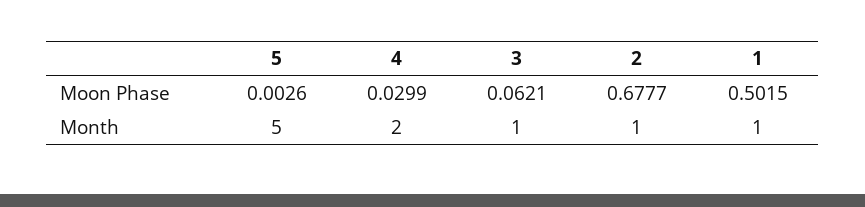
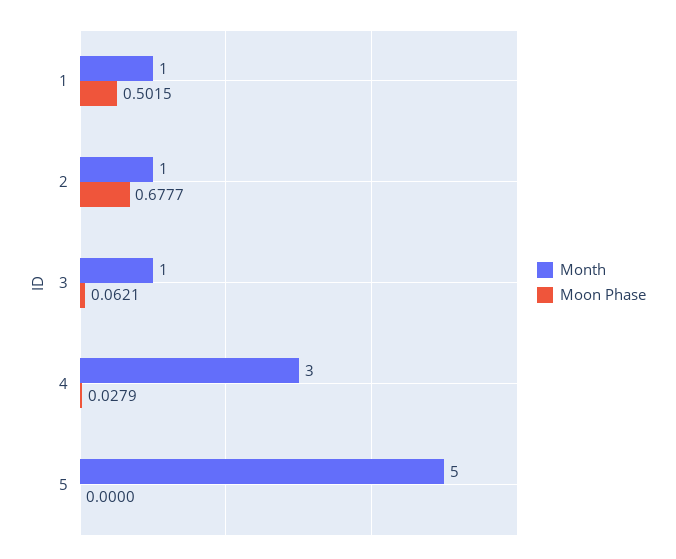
  {
    "Moon Phase": {
-     "5": 0.0026,
+     "5": 0,
-     "4": 0.0299,
+     "4": 0.0279,
      "3": 0.0621,
      "2": 0.6777,
      "1": 0.5015
    },
    "Month": {
      "5": 5,
-     "4": 2,
+     "4": 3,
      "3": 1,
      "2": 1,
      "1": 1
    }
  }

